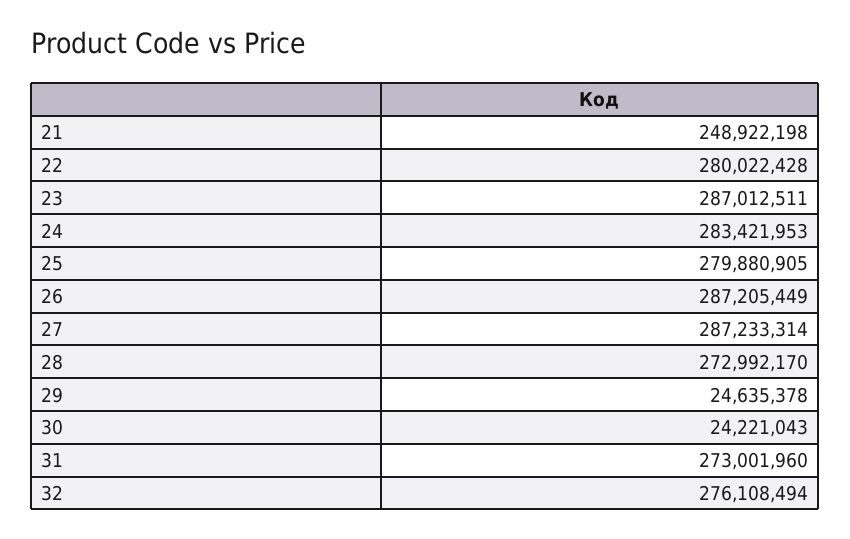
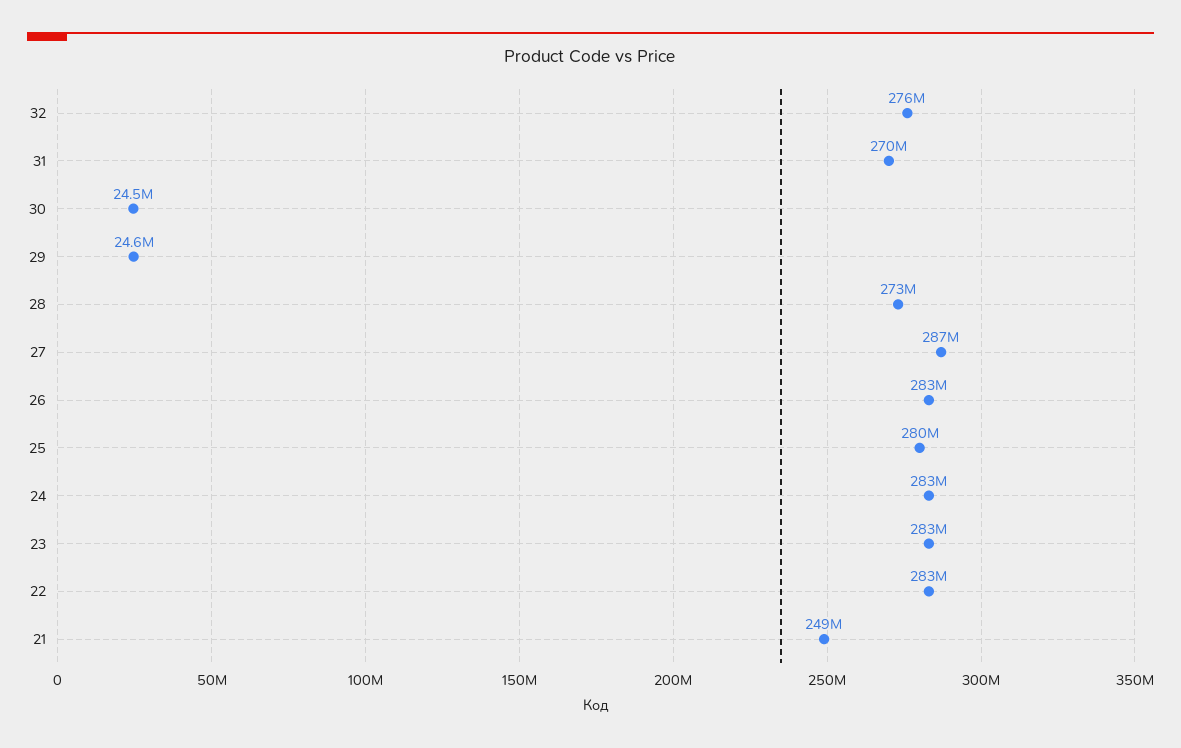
  {
    "21": 248922198,
-   "22": 280022428,
+   "22": 283000000,
-   "23": 287012511,
+   "23": 283000000,
    "24": 283421953,
    "25": 279880905,
-   "26": 287205449,
+   "26": 283000000,
    "27": 287233314,
    "28": 272992170,
    "29": 24635378,
-   "30": 24221043,
+   "30": 24500000,
-   "31": 273001960,
+   "31": 270000000,
    "32": 276108494
  }

